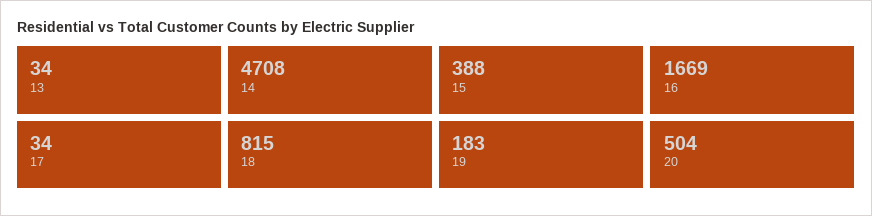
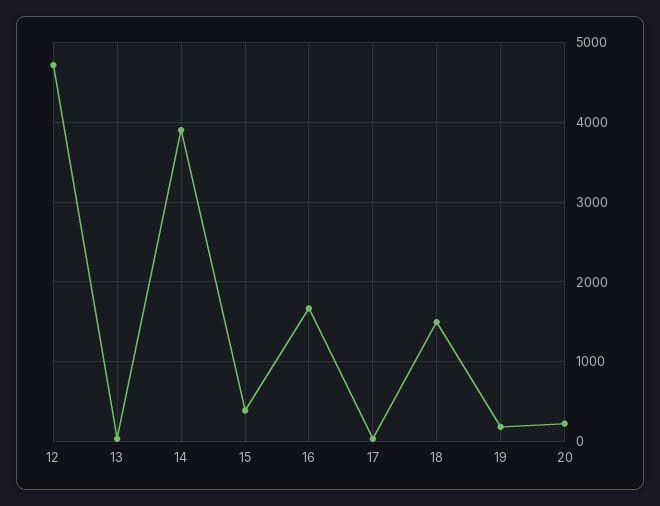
  {
    "13": 34,
-   "14": 4708,
+   "14": 3900,
    "15": 388,
    "16": 1669,
    "17": 34,
-   "18": 815,
+   "18": 1500,
    "19": 183,
-   "20": 504
+   "20": 200,
+   "12": 4700
  }

